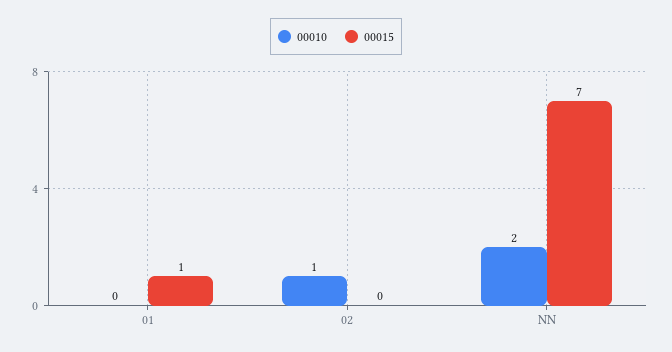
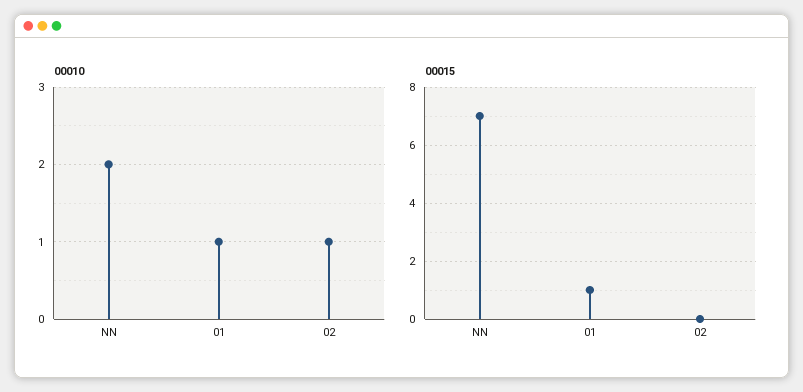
  {
    "00010": {
-     "01": 0,
+     "01": 1,
      "02": 1,
      "NN": 2
    },
    "00015": {
      "01": 1,
      "02": 0,
      "NN": 7
    }
  }

